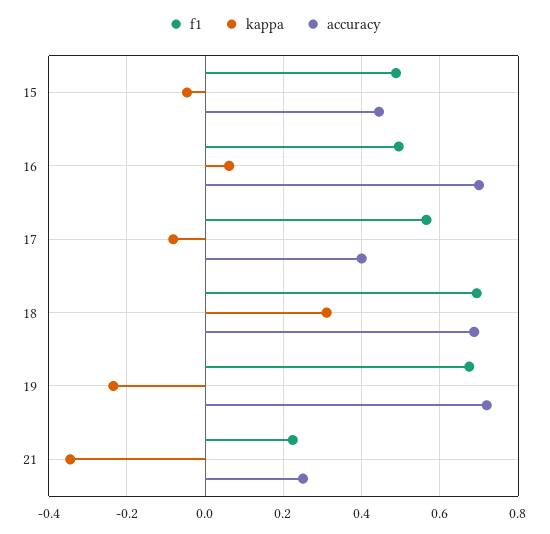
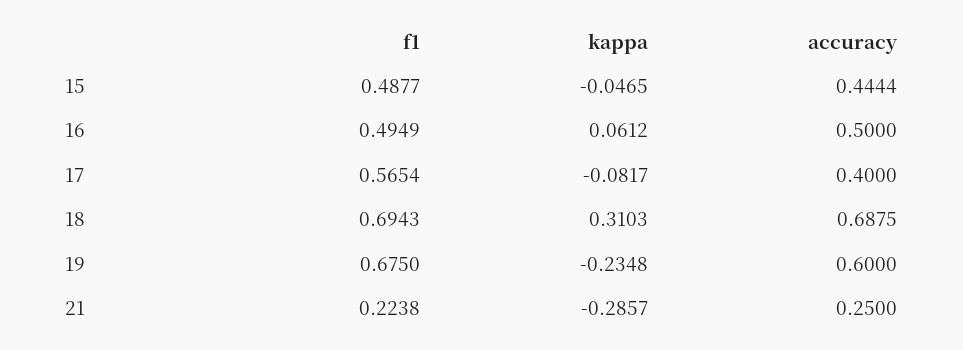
  {
    "f1": {
      "15": 0.4877,
      "16": 0.4949,
      "17": 0.5654,
      "18": 0.6943,
      "19": 0.675,
      "21": 0.2238
    },
    "kappa": {
      "15": -0.0465,
      "16": 0.0612,
      "17": -0.0817,
      "18": 0.3103,
      "19": -0.2348,
-     "21": -0.34
+     "21": -0.2857
    },
    "accuracy": {
      "15": 0.4444,
-     "16": 0.7,
+     "16": 0.5,
      "17": 0.4,
      "18": 0.6875,
-     "19": 0.72,
+     "19": 0.6,
      "21": 0.25
    }
  }

